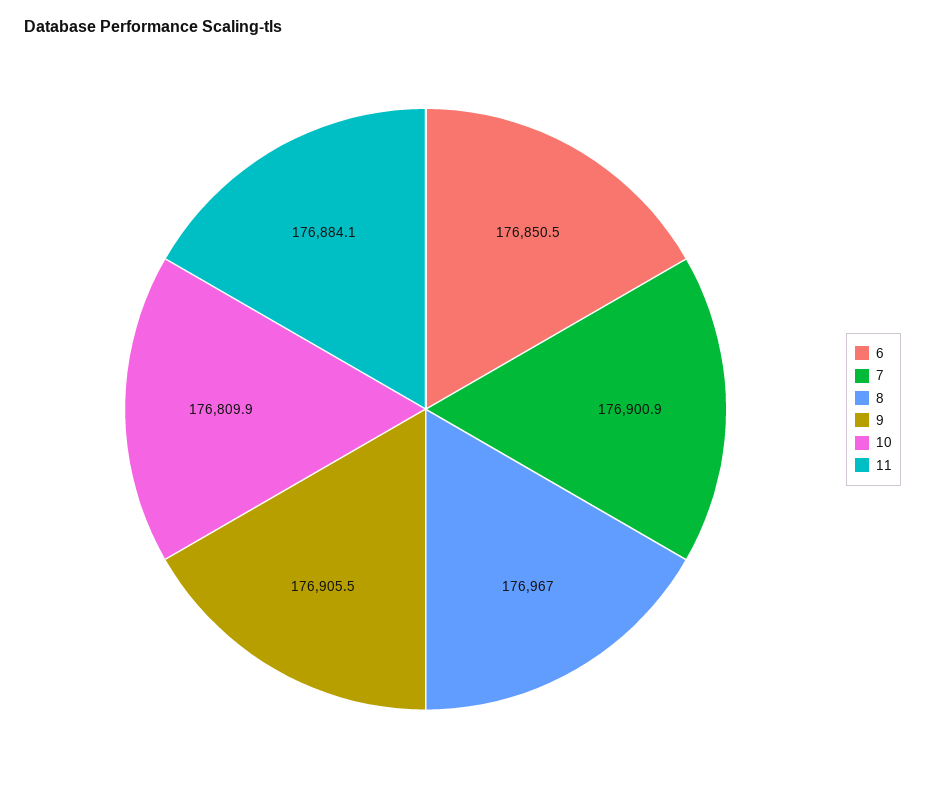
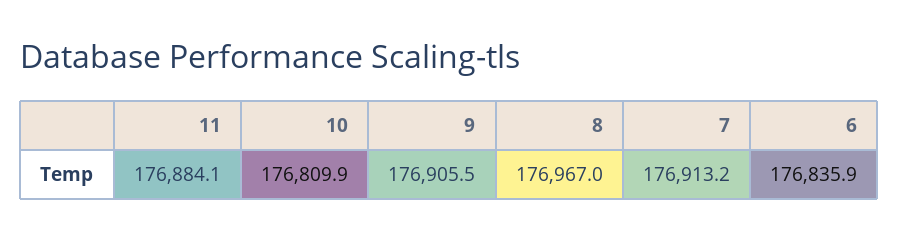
  {
-   "6": 176850.5,
+   "6": 176835.9,
-   "7": 176900.9,
+   "7": 176913.2,
    "8": 176967,
    "9": 176905.5,
    "10": 176809.9,
    "11": 176884.1
  }

